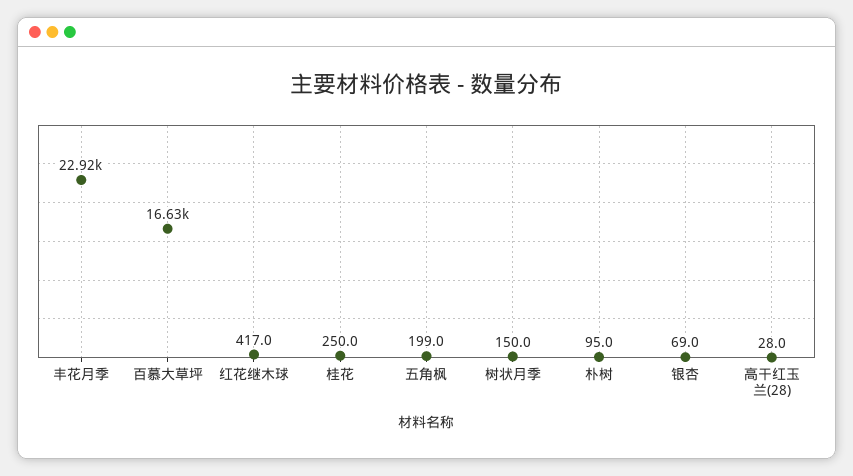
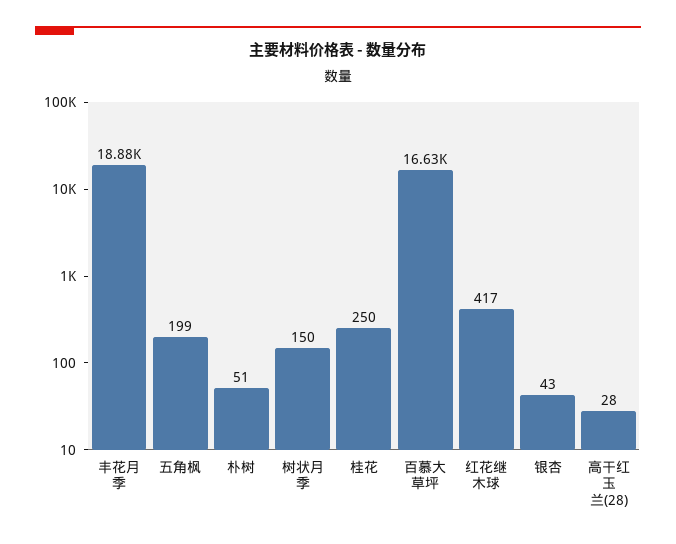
  {
-   "丰花月季": 22920,
+   "丰花月季": 18880,
    "百慕大草坪": 16630,
    "红花继木球": 417,
    "桂花": 250,
    "五角枫": 199,
    "树状月季": 150,
-   "朴树": 95,
+   "朴树": 51,
-   "银杏": 69,
+   "银杏": 43,
    "高干红玉兰(28)": 28
  }

